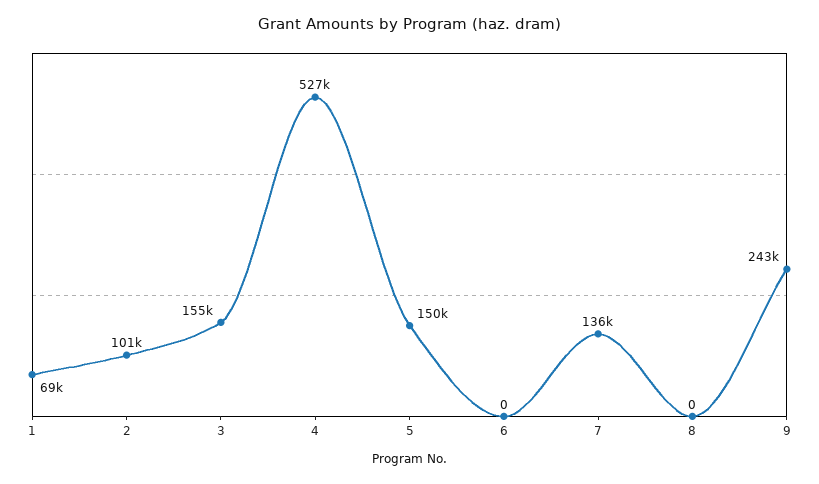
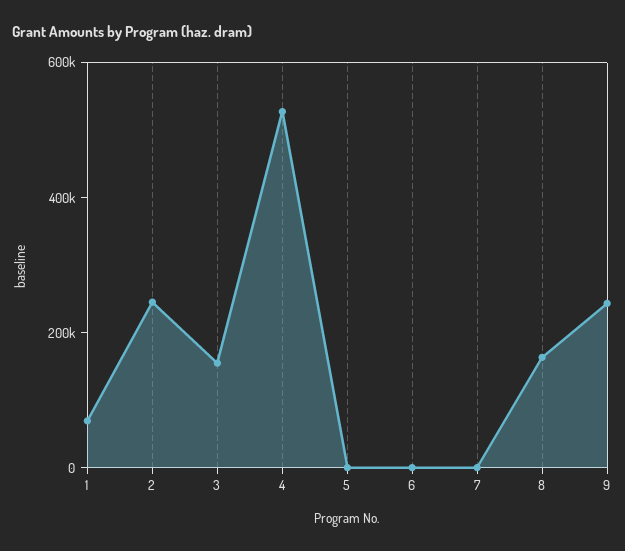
  {
    "1": 69000,
-   "2": 101000,
+   "2": 250000,
    "3": 155000,
    "4": 527000,
-   "5": 150000,
+   "5": 0,
    "6": 0,
-   "7": 136000,
+   "7": 0,
-   "8": 0,
+   "8": 150000,
    "9": 243000
  }

